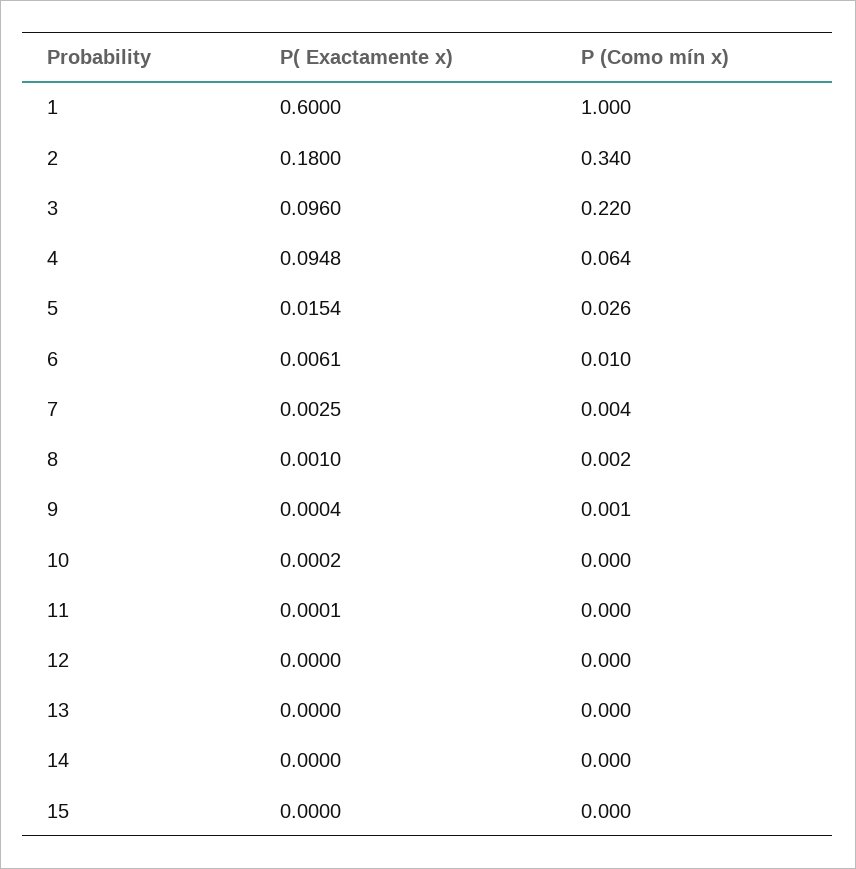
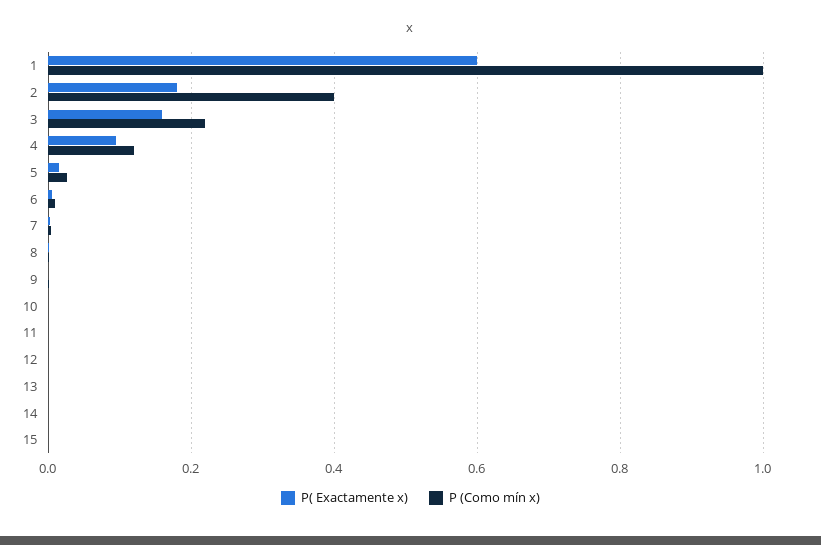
  {
    "P( Exactamente x)": {
      "1": 0.6,
      "2": 0.18,
-     "3": 0.096,
+     "3": 0.16,
      "4": 0.0948,
      "5": 0.0154,
      "6": 0.0061,
      "7": 0.0025,
      "8": 0.001,
      "9": 0.0004,
      "10": 0.0002,
      "11": 0.0001,
      "12": 0,
      "13": 0,
      "14": 0,
      "15": 0
    },
    "P (Como mín x)": {
      "1": 1,
-     "2": 0.34,
+     "2": 0.4,
      "3": 0.22,
-     "4": 0.064,
+     "4": 0.12,
      "5": 0.026,
      "6": 0.01,
      "7": 0.004,
      "8": 0.002,
      "9": 0.001,
      "10": 0,
      "11": 0,
      "12": 0,
      "13": 0,
      "14": 0,
      "15": 0
    }
  }

